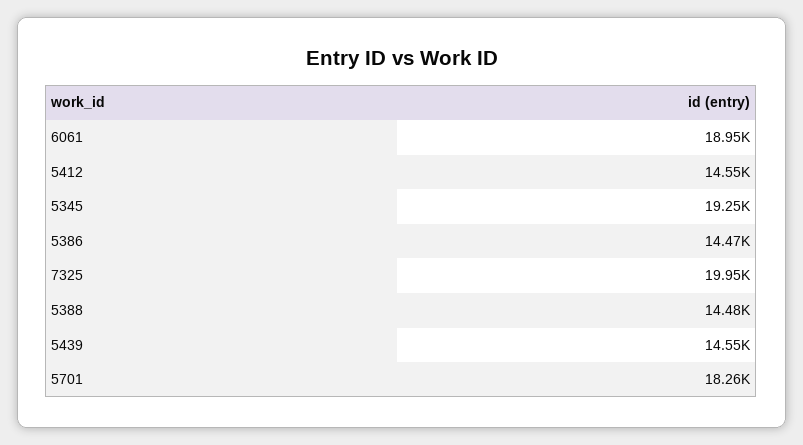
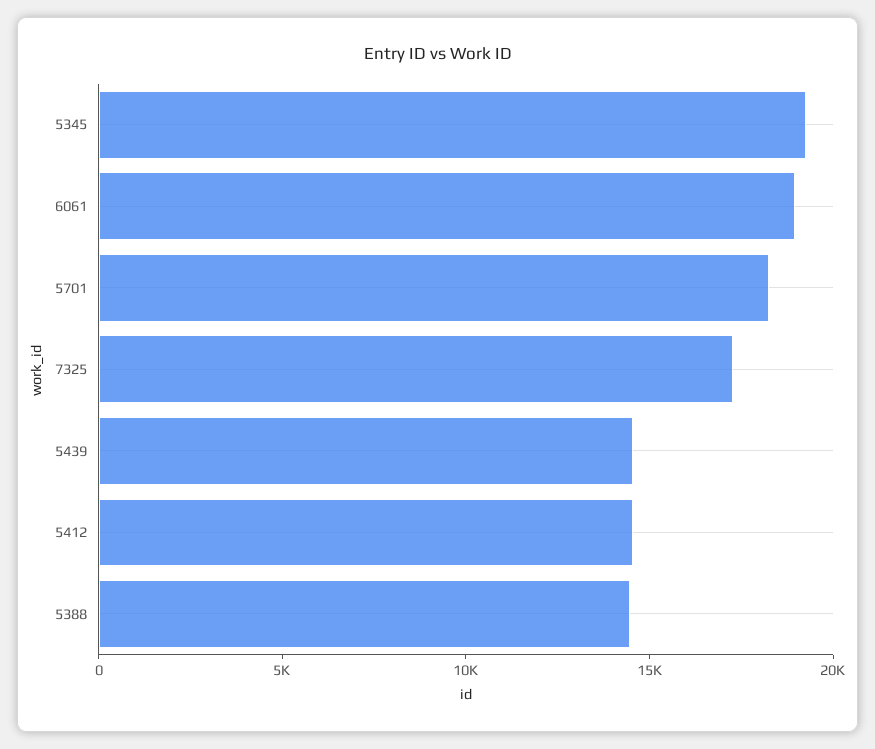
  {
    "6061": 18950,
    "5412": 14550,
    "5345": 19250,
-   "5386": 14470,
-   "7325": 19950,
+   "7325": 17000,
    "5388": 14480,
    "5439": 14550,
    "5701": 18260
  }

